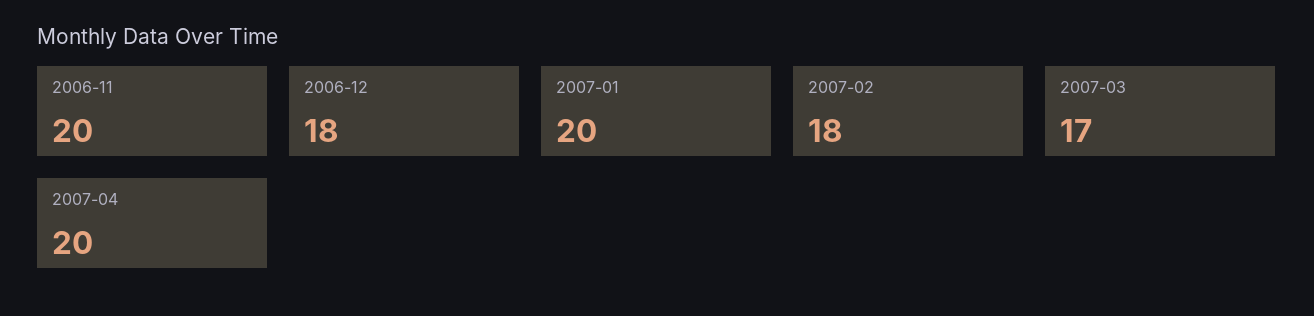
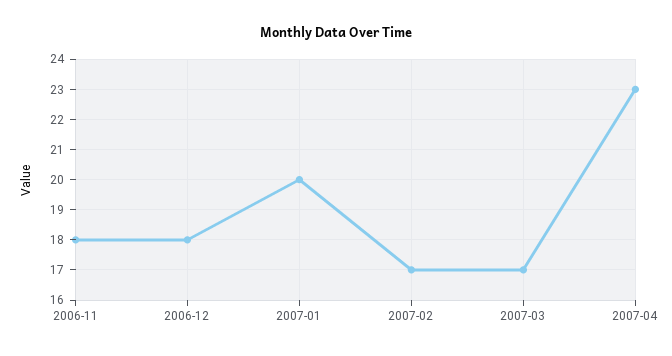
  {
-   "2006-11": 20,
+   "2006-11": 18,
    "2006-12": 18,
    "2007-01": 20,
-   "2007-02": 18,
+   "2007-02": 17,
    "2007-03": 17,
-   "2007-04": 20
+   "2007-04": 23
  }

